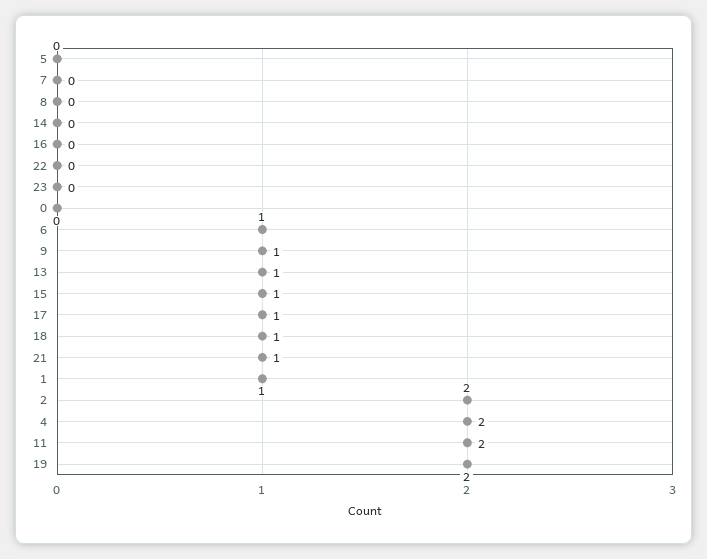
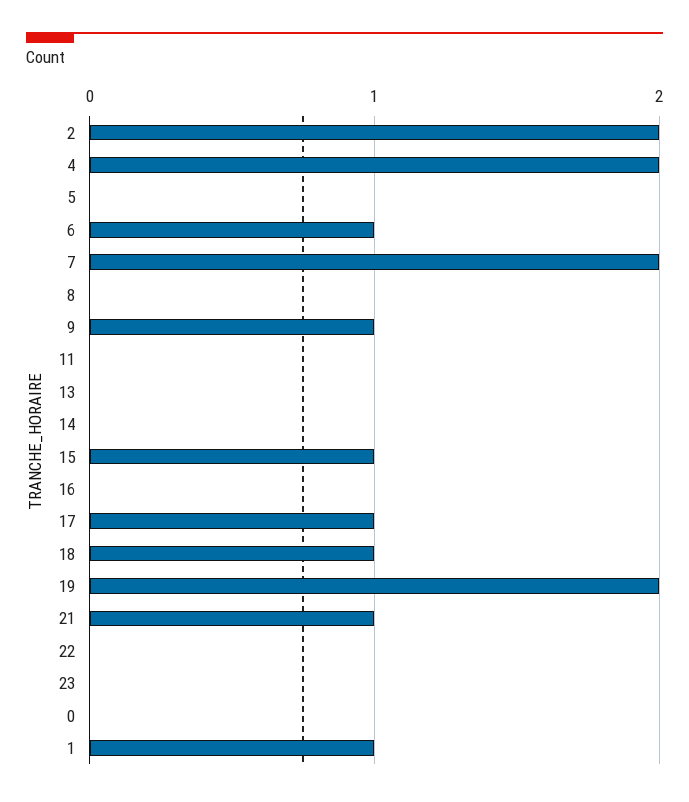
  {
    "5": 0,
-   "7": 0,
+   "7": 2,
    "8": 0,
    "14": 0,
    "16": 0,
    "22": 0,
    "23": 0,
    "0": 0,
    "6": 1,
    "9": 1,
-   "13": 1,
+   "13": 0,
    "15": 1,
    "17": 1,
    "18": 1,
    "21": 1,
    "1": 1,
    "2": 2,
    "4": 2,
-   "11": 2,
+   "11": 0,
    "19": 2
  }

